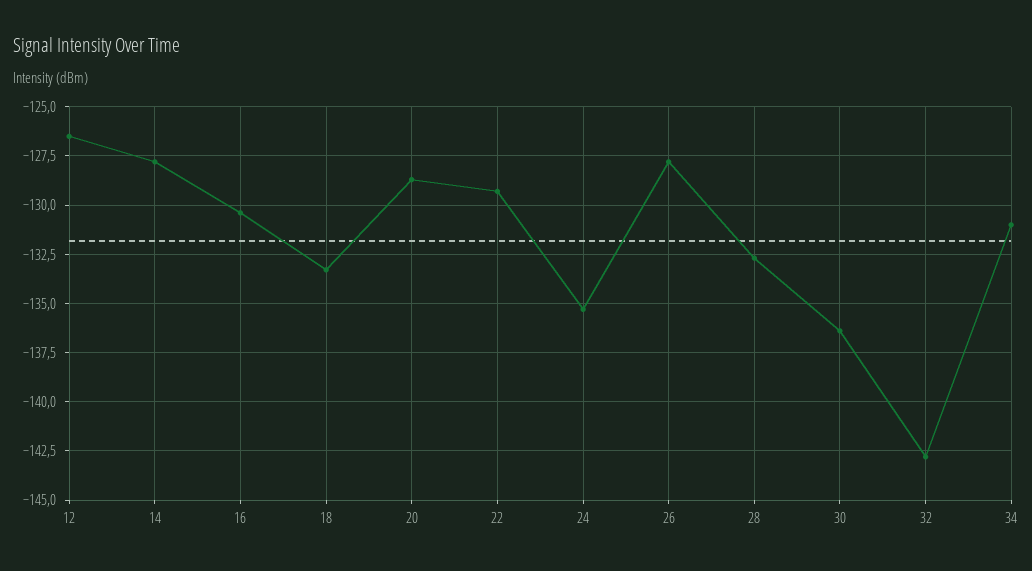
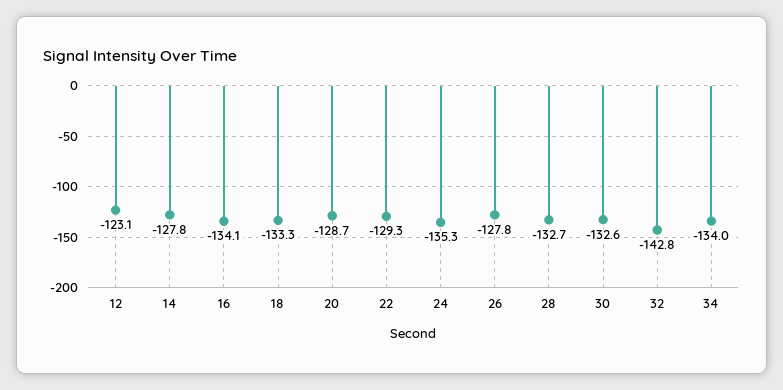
  {
-   "12": -126.5,
+   "12": -123.1,
    "14": -127.8,
-   "16": -130.5,
+   "16": -134.1,
    "18": -133.3,
    "20": -128.7,
    "22": -129.3,
    "24": -135.3,
    "26": -127.8,
    "28": -132.7,
-   "30": -136.5,
+   "30": -132.6,
    "32": -142.8,
-   "34": -131
+   "34": -134
  }

